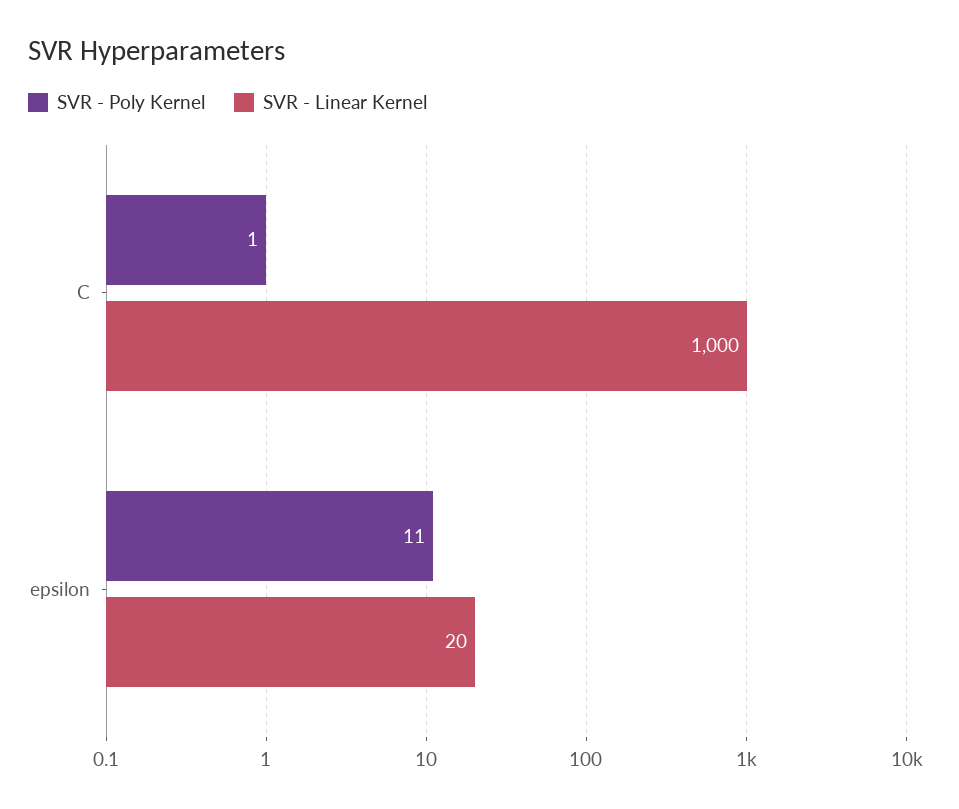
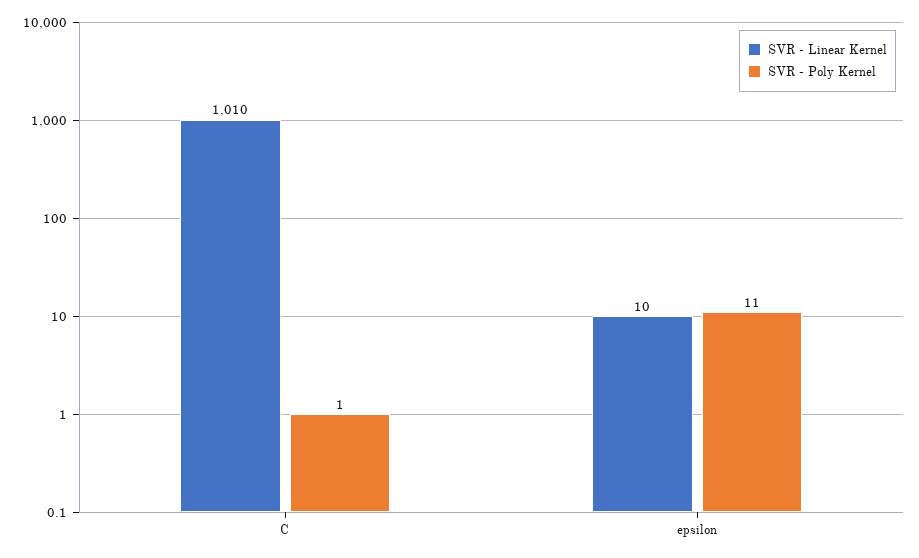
  {
    "SVR - Poly Kernel": {
      "C": 1,
      "epsilon": 11
    },
    "SVR - Linear Kernel": {
-     "C": 1000,
+     "C": 1010,
-     "epsilon": 20
+     "epsilon": 10
    }
  }

